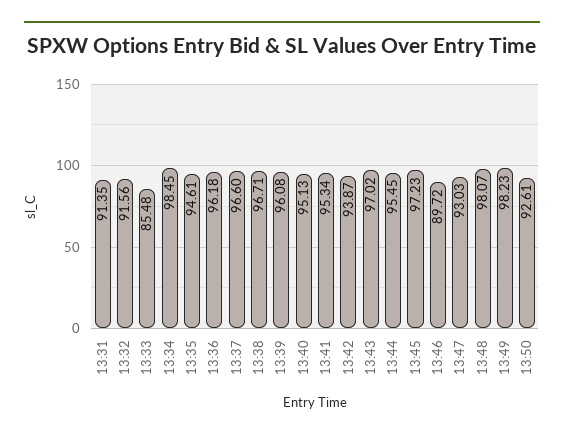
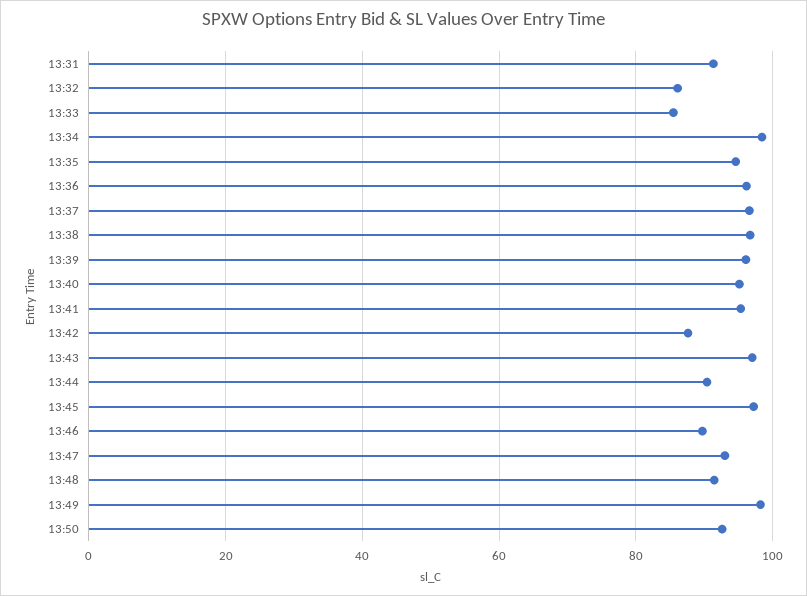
  {
    "13:31": 91.35,
-   "13:32": 91.56,
+   "13:32": 86,
    "13:33": 85.48,
    "13:34": 98.45,
    "13:35": 94.61,
    "13:36": 96.18,
    "13:37": 96.6,
    "13:38": 96.71,
    "13:39": 96.08,
    "13:40": 95.13,
    "13:41": 95.34,
-   "13:42": 93.87,
+   "13:42": 88,
    "13:43": 97.02,
-   "13:44": 95.45,
+   "13:44": 90,
    "13:45": 97.23,
    "13:46": 89.72,
    "13:47": 93.03,
-   "13:48": 98.07,
+   "13:48": 92,
    "13:49": 98.23,
    "13:50": 92.61
  }

